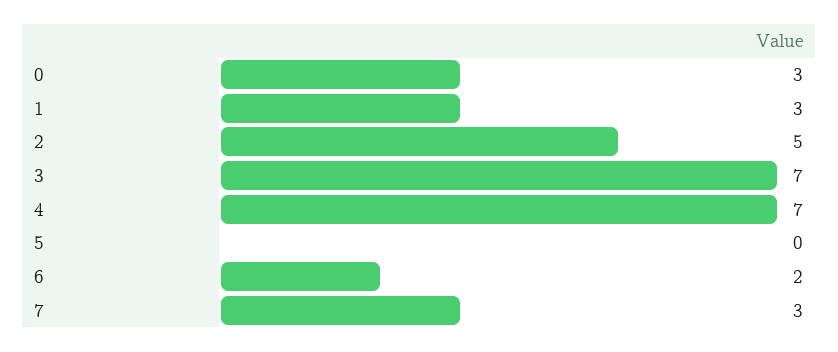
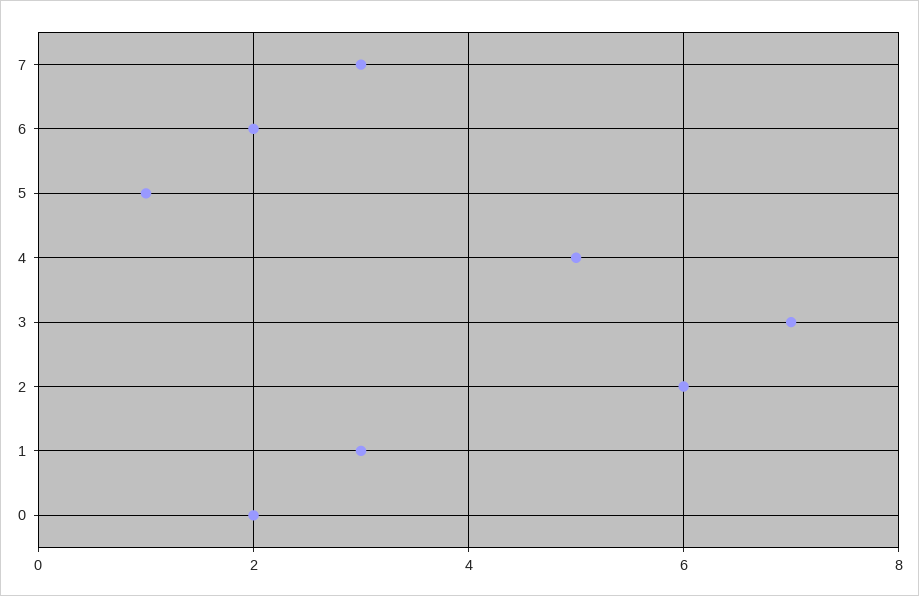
  {
-   "0": 3,
+   "0": 2,
    "1": 3,
-   "2": 5,
+   "2": 6,
    "3": 7,
-   "4": 7,
+   "4": 5,
-   "5": 0,
+   "5": 1,
    "6": 2,
    "7": 3
  }

